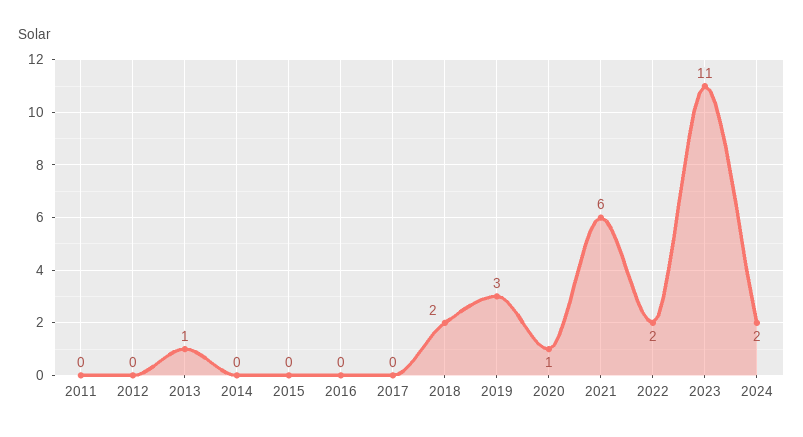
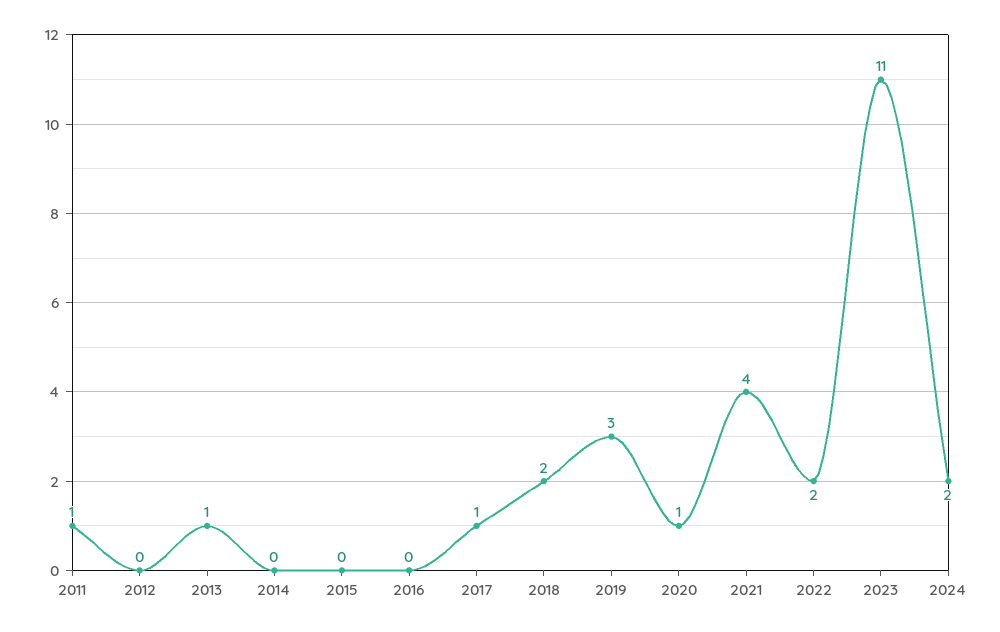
  {
-   "2011": 0,
+   "2011": 1,
    "2012": 0,
    "2013": 1,
    "2014": 0,
    "2015": 0,
    "2016": 0,
-   "2017": 0,
+   "2017": 1,
    "2018": 2,
    "2019": 3,
    "2020": 1,
-   "2021": 6,
+   "2021": 4,
    "2022": 2,
    "2023": 11,
    "2024": 2
  }

